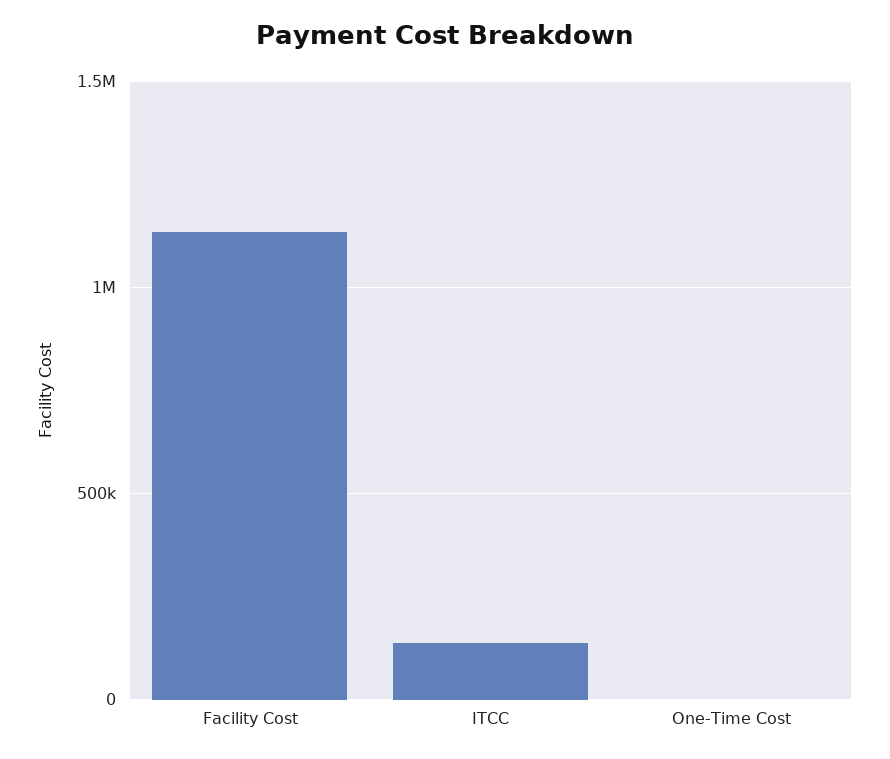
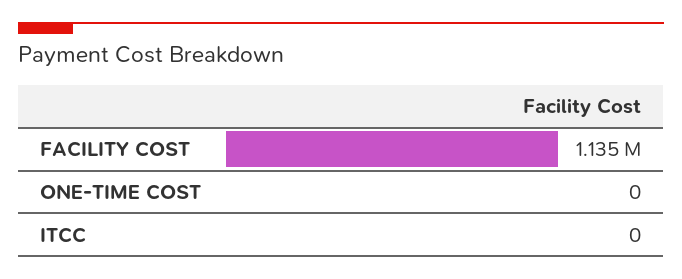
  {
    "Facility Cost": 1135000,
-   "ITCC": 150000,
+   "ITCC": 0,
    "One-Time Cost": 0
  }

